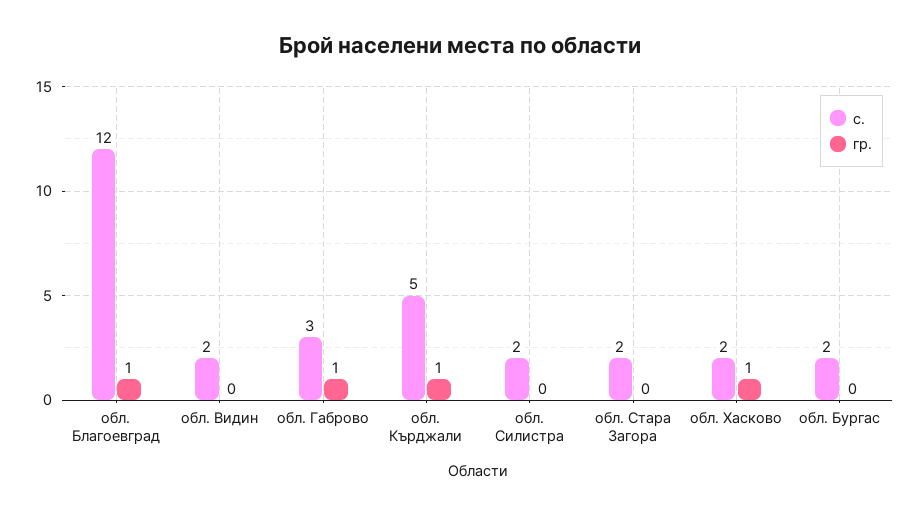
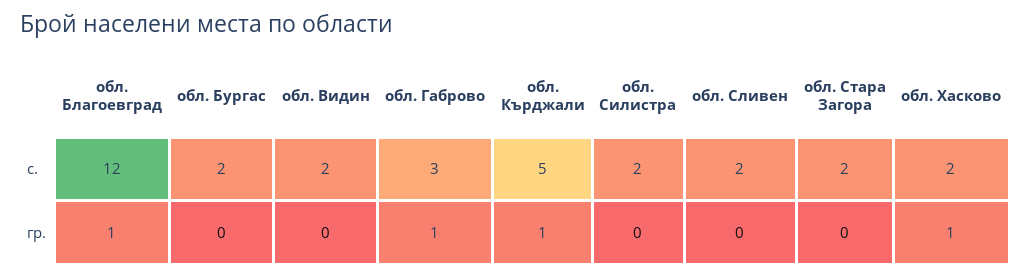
  {
    "с.": {
      "обл. Благоевград": 12,
      "обл. Видин": 2,
      "обл. Габрово": 3,
      "обл. Кърджали": 5,
      "обл. Силистра": 2,
      "обл. Стара Загора": 2,
      "обл. Хасково": 2,
-     "обл. Бургас": 2
+     "обл. Бургас": 2,
+     "обл. Сливен": 2
    },
    "гр.": {
      "обл. Благоевград": 1,
      "обл. Видин": 0,
      "обл. Габрово": 1,
      "обл. Кърджали": 1,
      "обл. Силистра": 0,
      "обл. Стара Загора": 0,
      "обл. Хасково": 1,
-     "обл. Бургас": 0
+     "обл. Бургас": 0,
+     "обл. Сливен": 0
    }
  }

